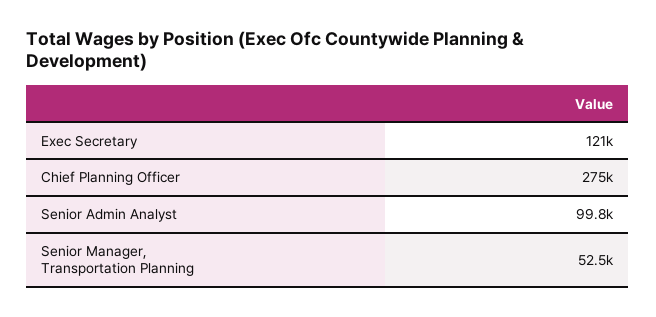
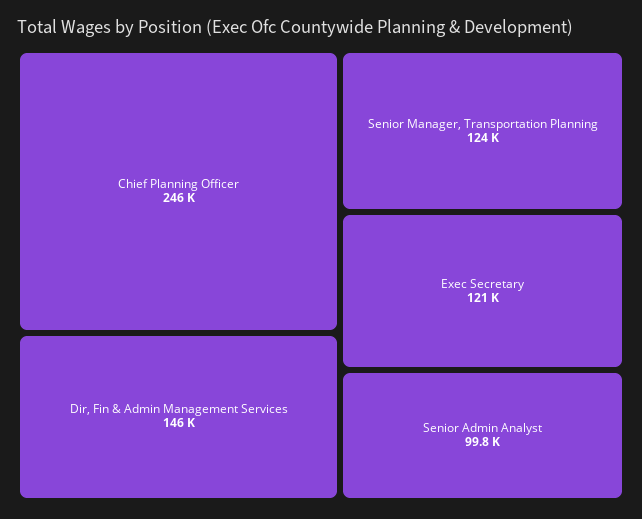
  {
    "Exec Secretary": 121000,
-   "Chief Planning Officer": 275000,
+   "Chief Planning Officer": 246000,
    "Senior Admin Analyst": 99800,
-   "Senior Manager, Transportation Planning": 52500
+   "Senior Manager, Transportation Planning": 124000,
+   "Dir, Fin & Admin Management Services": 146000
  }

